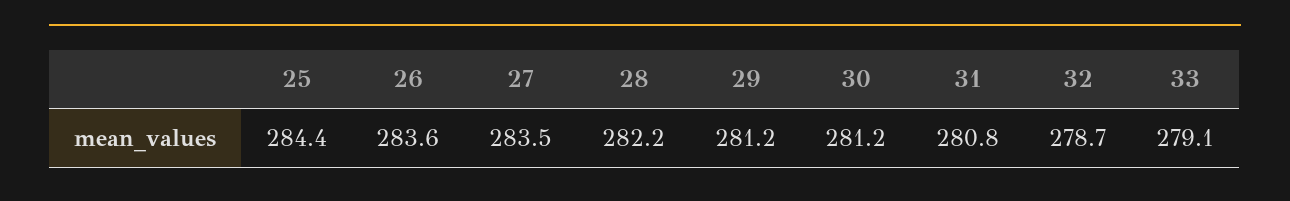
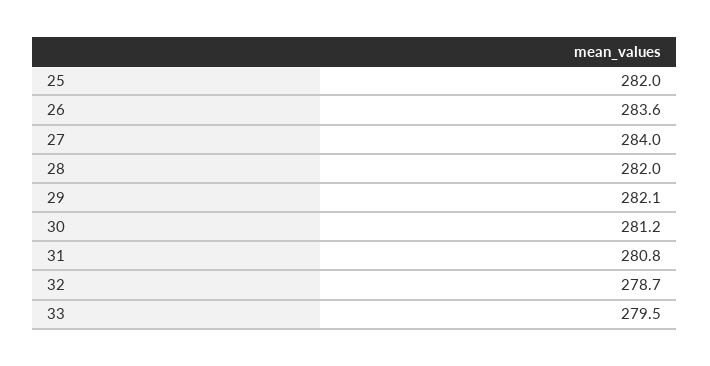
  {
-   "25": 284.4,
+   "25": 282,
    "26": 283.6,
-   "27": 283.5,
+   "27": 284,
-   "28": 282.2,
+   "28": 282,
-   "29": 281.2,
+   "29": 282.1,
    "30": 281.2,
    "31": 280.8,
    "32": 278.7,
-   "33": 279.1
+   "33": 279.5
  }

